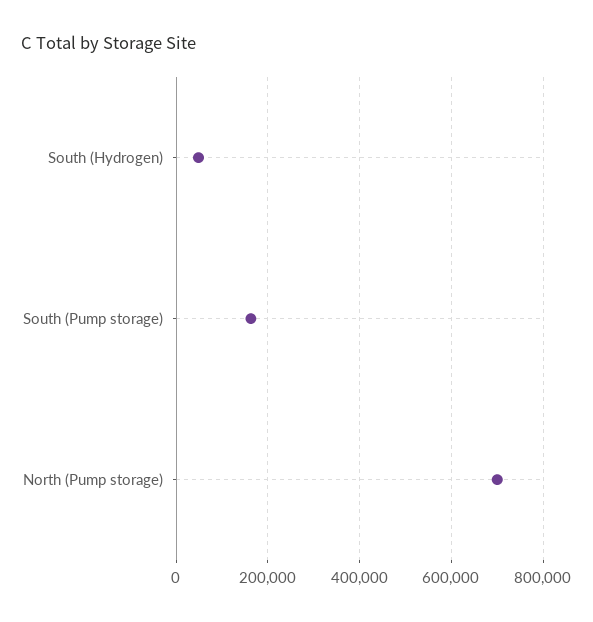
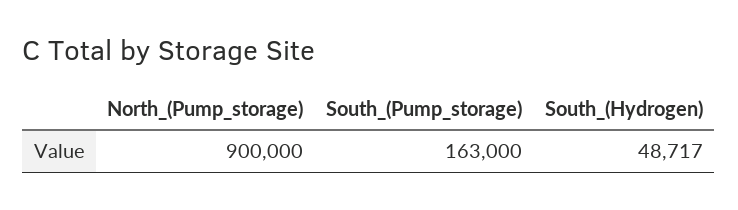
  {
    "South (Hydrogen)": 48717,
    "South (Pump storage)": 163000,
-   "North (Pump storage)": 700000
+   "North (Pump storage)": 900000
  }

